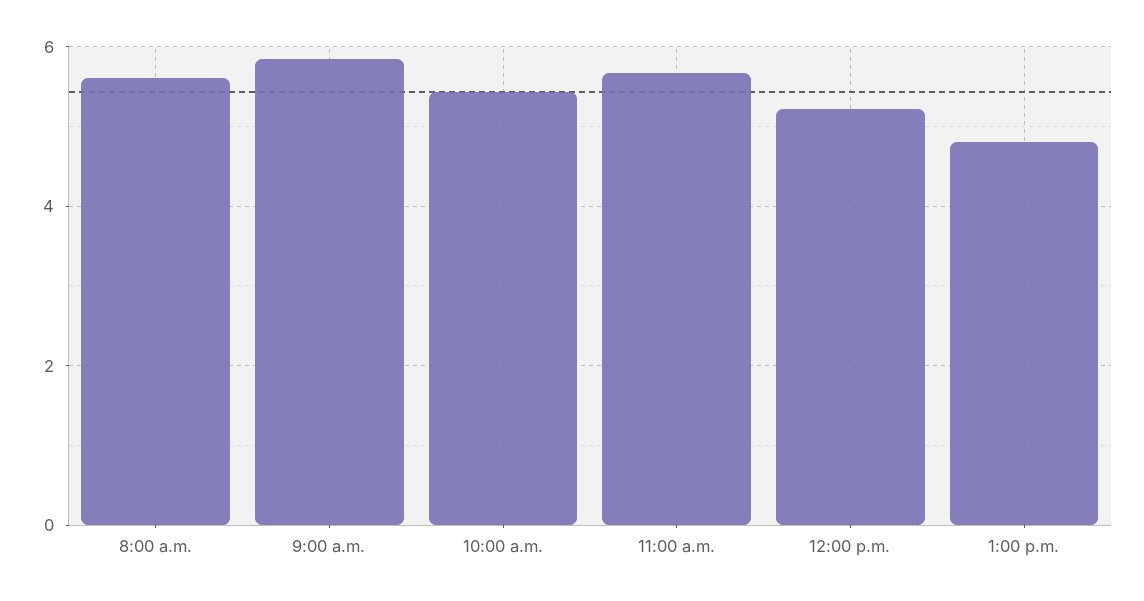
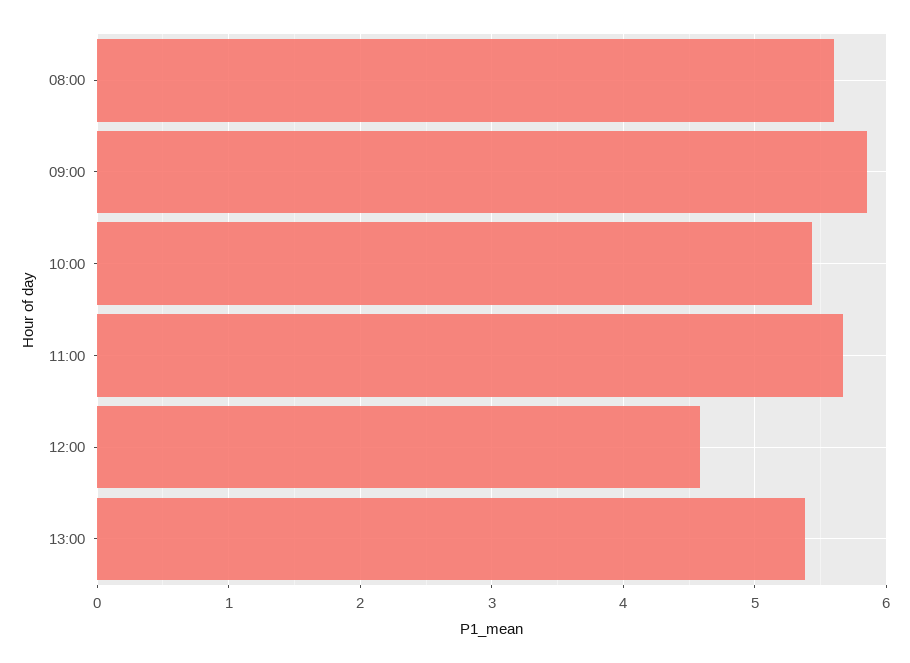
  {
    "8:00 a.m.": 5.6,
    "9:00 a.m.": 5.9,
    "10:00 a.m.": 5.4,
    "11:00 a.m.": 5.7,
-   "12:00 p.m.": 5.2,
+   "12:00 p.m.": 4.6,
-   "1:00 p.m.": 4.8
+   "1:00 p.m.": 5.4
  }

